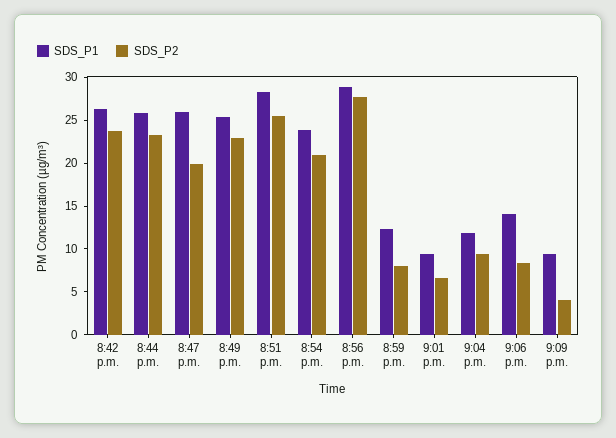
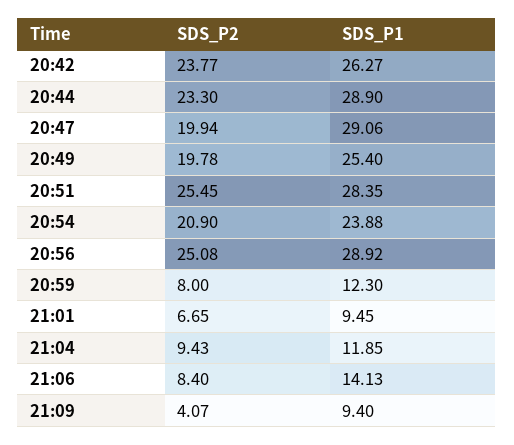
  {
    "SDS_P1": {
      "8:42 p.m.": 26.27,
-     "8:44 p.m.": 26,
+     "8:44 p.m.": 28.9,
-     "8:47 p.m.": 26,
+     "8:47 p.m.": 29.06,
      "8:49 p.m.": 25.4,
      "8:51 p.m.": 28.35,
      "8:54 p.m.": 23.88,
      "8:56 p.m.": 28.92,
      "8:59 p.m.": 12.3,
      "9:01 p.m.": 9.45,
      "9:04 p.m.": 11.85,
      "9:06 p.m.": 14.13,
      "9:09 p.m.": 9.4
    },
    "SDS_P2": {
      "8:42 p.m.": 23.77,
      "8:44 p.m.": 23.3,
      "8:47 p.m.": 19.94,
-     "8:49 p.m.": 23,
+     "8:49 p.m.": 19.78,
      "8:51 p.m.": 25.45,
      "8:54 p.m.": 20.9,
-     "8:56 p.m.": 28,
+     "8:56 p.m.": 25.08,
      "8:59 p.m.": 8,
      "9:01 p.m.": 6.65,
      "9:04 p.m.": 9.43,
      "9:06 p.m.": 8.4,
      "9:09 p.m.": 4.07
    }
  }

